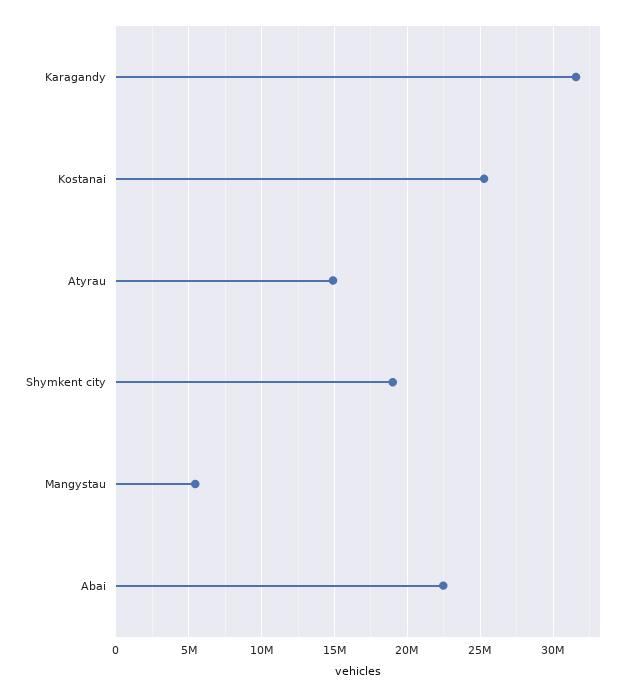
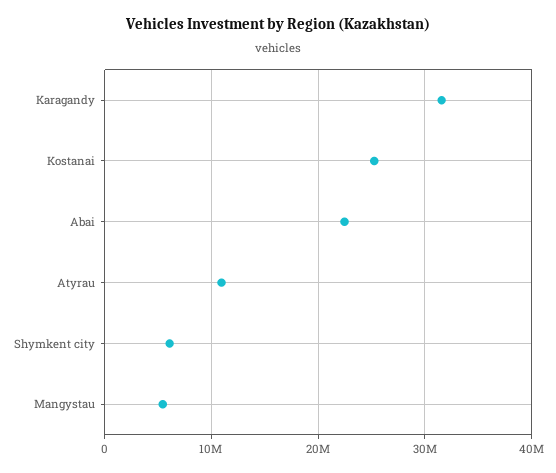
  {
    "Karagandy": 31500000,
    "Kostanai": 25500000,
-   "Atyrau": 15000000,
+   "Atyrau": 11000000,
-   "Shymkent city": 19000000,
+   "Shymkent city": 6000000,
    "Mangystau": 5500000,
    "Abai": 22500000
  }

